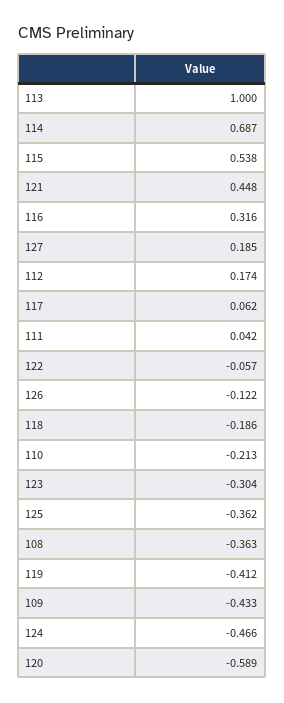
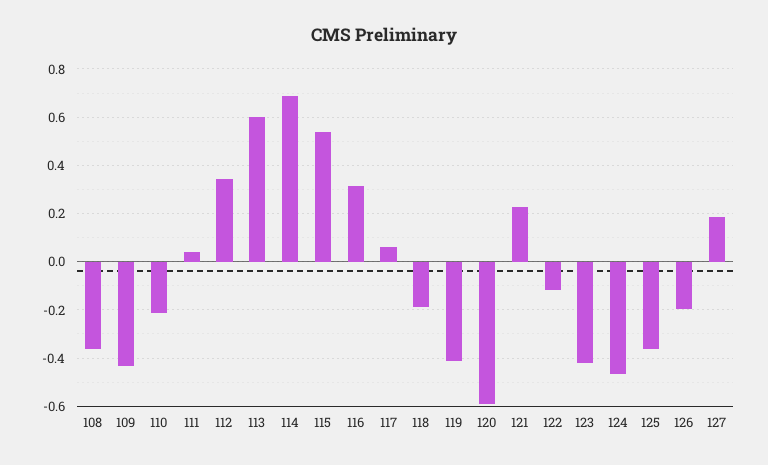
  {
-   "113": 1,
+   "113": 0.6,
    "114": 0.687,
    "115": 0.538,
-   "121": 0.448,
+   "121": 0.225,
    "116": 0.316,
    "127": 0.185,
-   "112": 0.174,
+   "112": 0.35,
    "117": 0.062,
    "111": 0.042,
-   "122": -0.057,
+   "122": -0.125,
-   "126": -0.122,
+   "126": -0.2,
    "118": -0.186,
    "110": -0.213,
-   "123": -0.304,
+   "123": -0.425,
    "125": -0.362,
    "108": -0.363,
    "119": -0.412,
    "109": -0.433,
    "124": -0.466,
    "120": -0.589
  }

